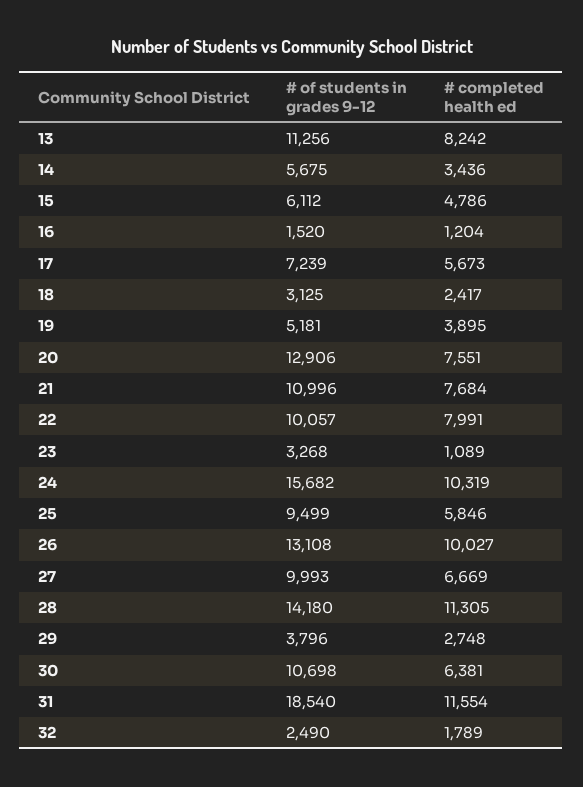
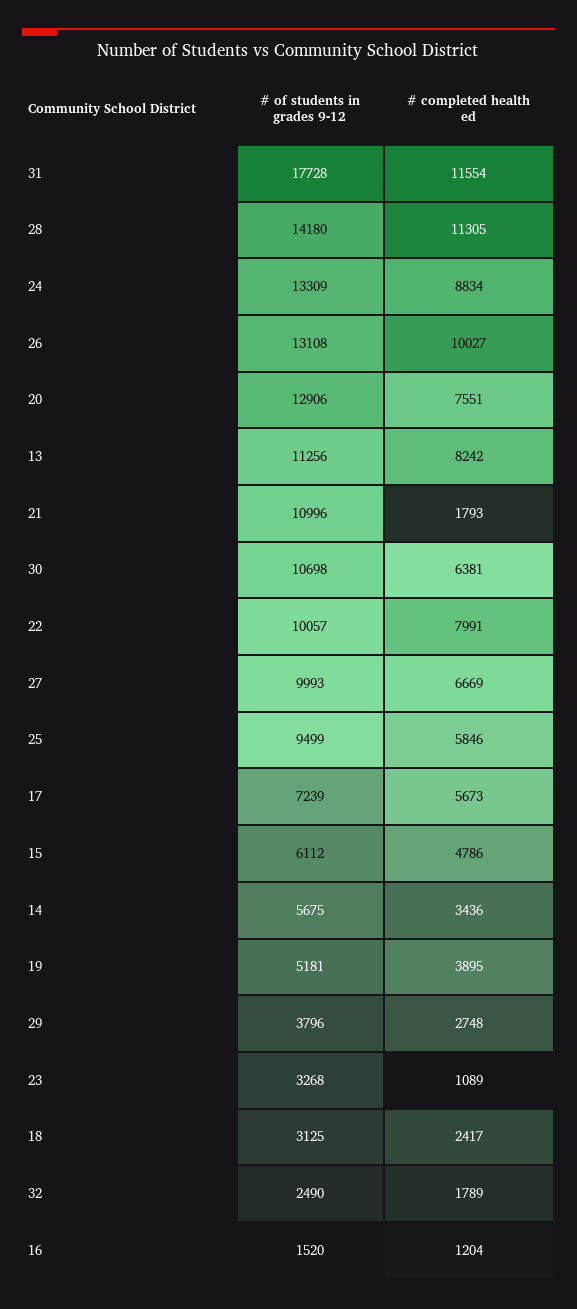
  {
    "# of students in grades 9-12": {
      "13": 11256,
      "14": 5675,
      "15": 6112,
      "16": 1520,
      "17": 7239,
      "18": 3125,
      "19": 5181,
      "20": 12906,
      "21": 10996,
      "22": 10057,
      "23": 3268,
-     "24": 15682,
+     "24": 13309,
      "25": 9499,
      "26": 13108,
      "27": 9993,
      "28": 14180,
      "29": 3796,
      "30": 10698,
-     "31": 18540,
+     "31": 17728,
      "32": 2490
    },
    "# completed health ed": {
      "13": 8242,
      "14": 3436,
      "15": 4786,
      "16": 1204,
      "17": 5673,
      "18": 2417,
      "19": 3895,
      "20": 7551,
-     "21": 7684,
+     "21": 1793,
      "22": 7991,
      "23": 1089,
-     "24": 10319,
+     "24": 8834,
      "25": 5846,
      "26": 10027,
      "27": 6669,
      "28": 11305,
      "29": 2748,
      "30": 6381,
      "31": 11554,
      "32": 1789
    }
  }

